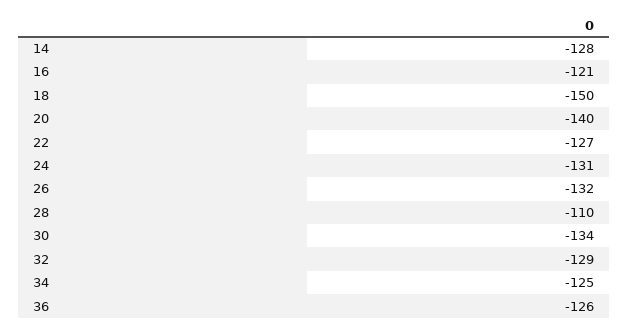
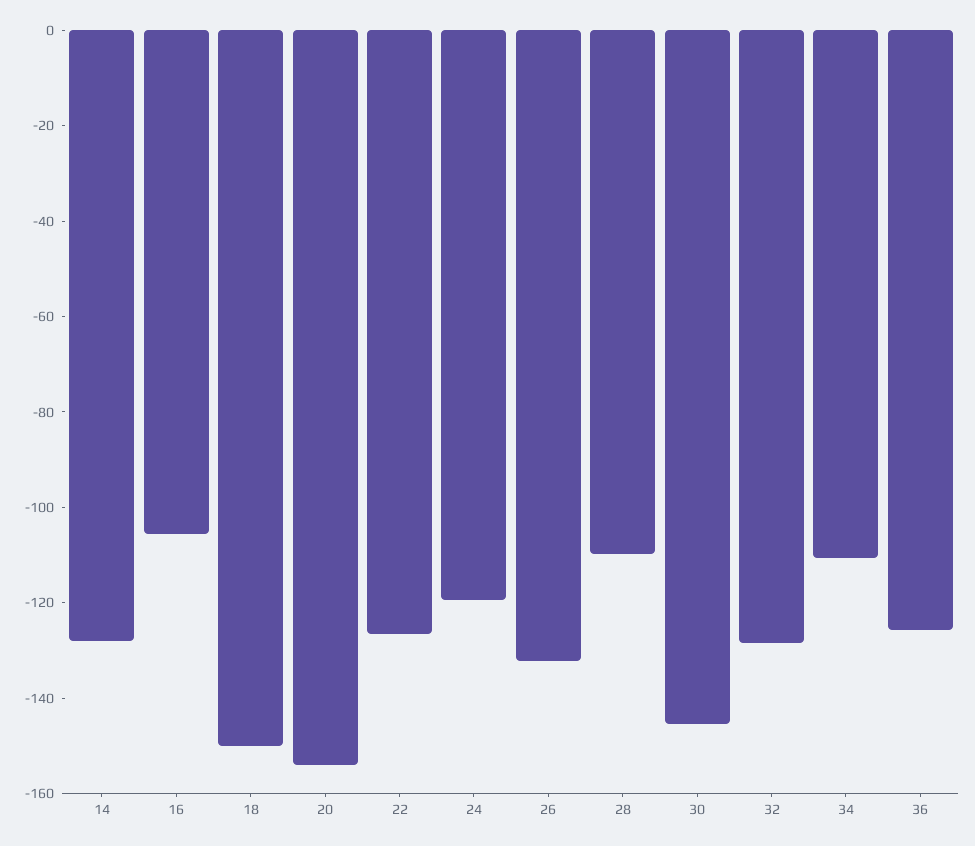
  {
    "14": -128,
-   "16": -121,
+   "16": -105,
    "18": -150,
-   "20": -140,
+   "20": -155,
    "22": -127,
-   "24": -131,
+   "24": -120,
    "26": -132,
    "28": -110,
-   "30": -134,
+   "30": -145,
    "32": -129,
-   "34": -125,
+   "34": -110,
    "36": -126
  }

